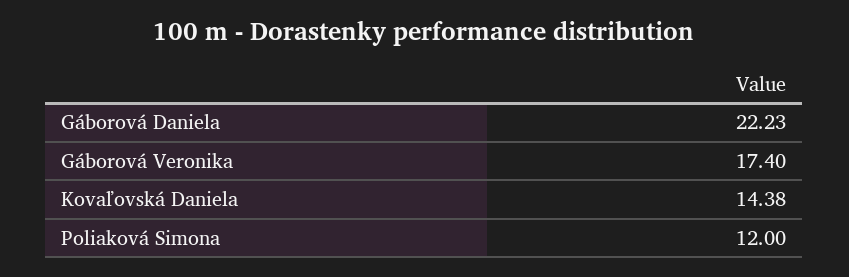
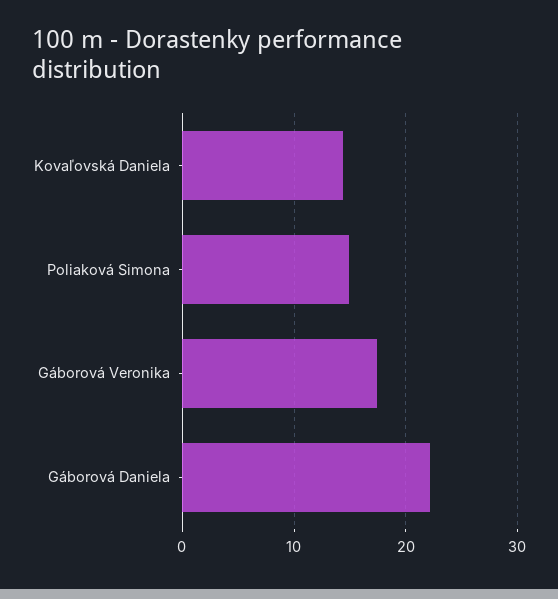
  {
    "Gáborová Daniela": 22.23,
    "Gáborová Veronika": 17.4,
    "Kovaľovská Daniela": 14.38,
-   "Poliaková Simona": 12
+   "Poliaková Simona": 15
  }

